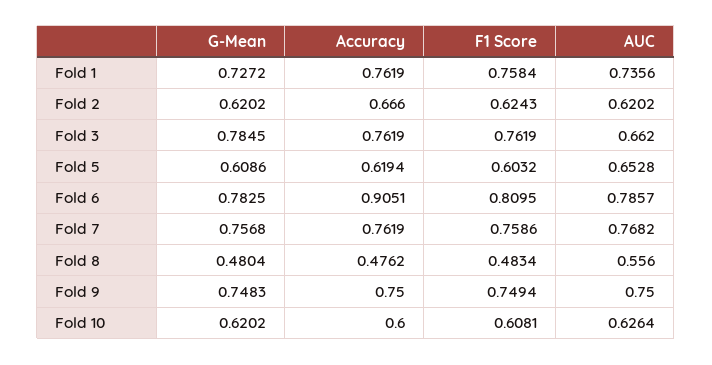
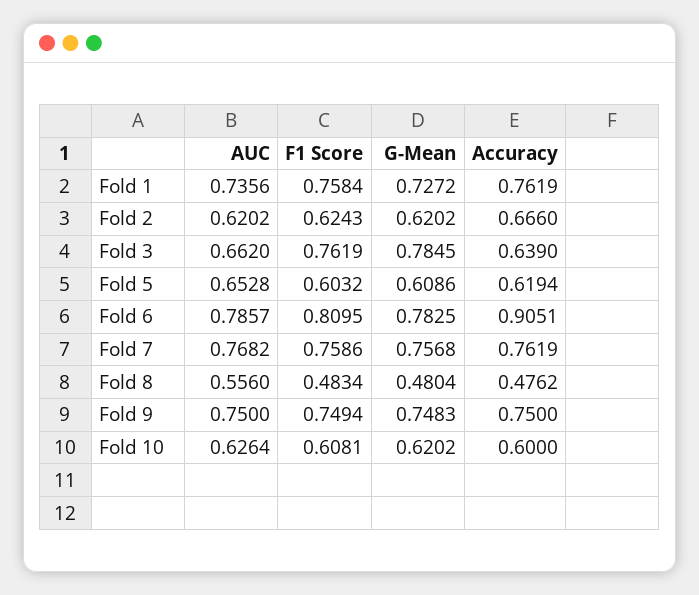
  {
    "G-Mean": {
      "Fold 1": 0.7272,
      "Fold 2": 0.6202,
      "Fold 3": 0.7845,
      "Fold 5": 0.6086,
      "Fold 6": 0.7825,
      "Fold 7": 0.7568,
      "Fold 8": 0.4804,
      "Fold 9": 0.7483,
      "Fold 10": 0.6202
    },
    "Accuracy": {
      "Fold 1": 0.7619,
      "Fold 2": 0.666,
-     "Fold 3": 0.7619,
+     "Fold 3": 0.639,
      "Fold 5": 0.6194,
      "Fold 6": 0.9051,
      "Fold 7": 0.7619,
      "Fold 8": 0.4762,
      "Fold 9": 0.75,
      "Fold 10": 0.6
    },
    "F1 Score": {
      "Fold 1": 0.7584,
      "Fold 2": 0.6243,
      "Fold 3": 0.7619,
      "Fold 5": 0.6032,
      "Fold 6": 0.8095,
      "Fold 7": 0.7586,
      "Fold 8": 0.4834,
      "Fold 9": 0.7494,
      "Fold 10": 0.6081
    },
    "AUC": {
      "Fold 1": 0.7356,
      "Fold 2": 0.6202,
      "Fold 3": 0.662,
      "Fold 5": 0.6528,
      "Fold 6": 0.7857,
      "Fold 7": 0.7682,
      "Fold 8": 0.556,
      "Fold 9": 0.75,
      "Fold 10": 0.6264
    }
  }

